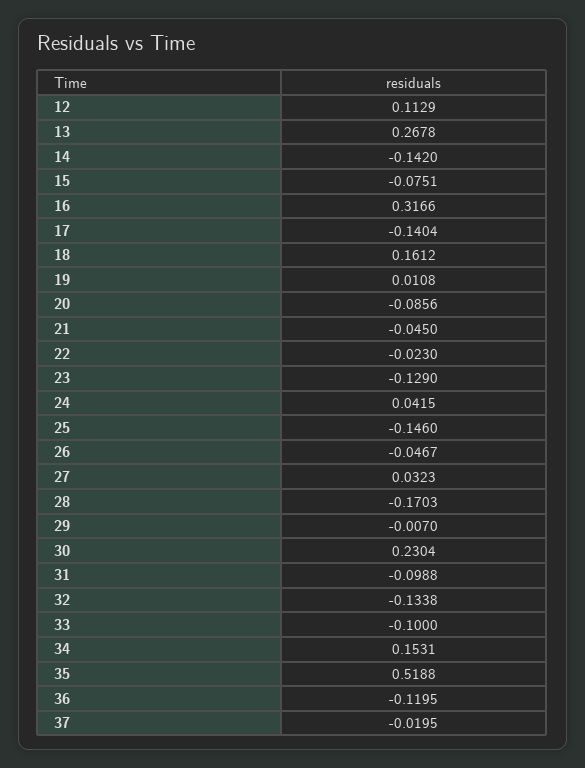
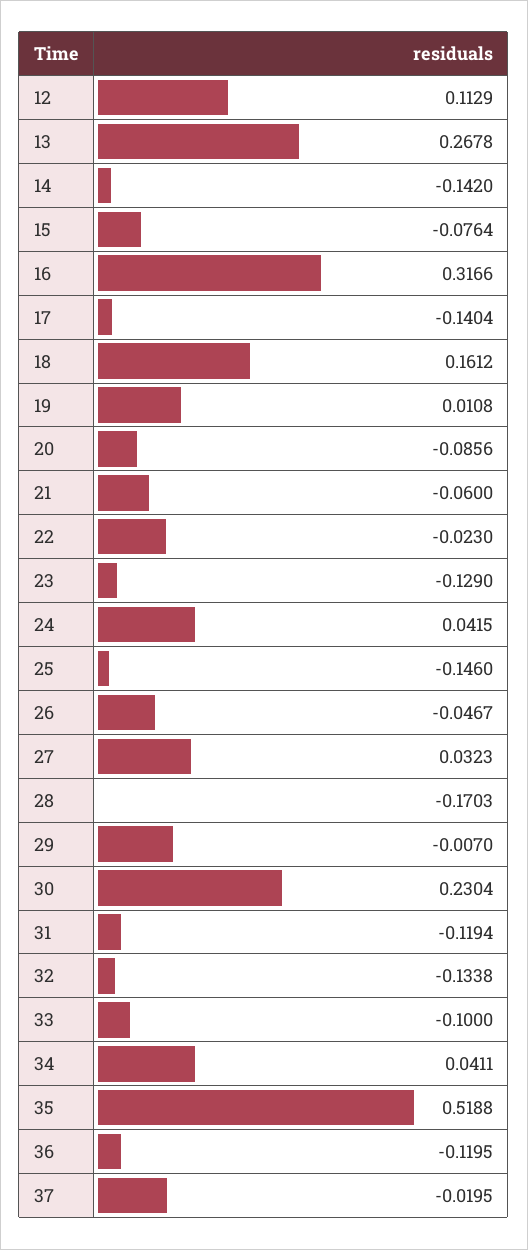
  {
    "12": 0.1129,
    "13": 0.2678,
    "14": -0.142,
-   "15": -0.0751,
+   "15": -0.0764,
    "16": 0.3166,
    "17": -0.1404,
    "18": 0.1612,
    "19": 0.0108,
    "20": -0.0856,
-   "21": -0.045,
+   "21": -0.06,
    "22": -0.023,
    "23": -0.129,
    "24": 0.0415,
    "25": -0.146,
    "26": -0.0467,
    "27": 0.0323,
    "28": -0.1703,
    "29": -0.007,
    "30": 0.2304,
-   "31": -0.0988,
+   "31": -0.1194,
    "32": -0.1338,
    "33": -0.1,
-   "34": 0.1531,
+   "34": 0.0411,
    "35": 0.5188,
    "36": -0.1195,
    "37": -0.0195
  }

